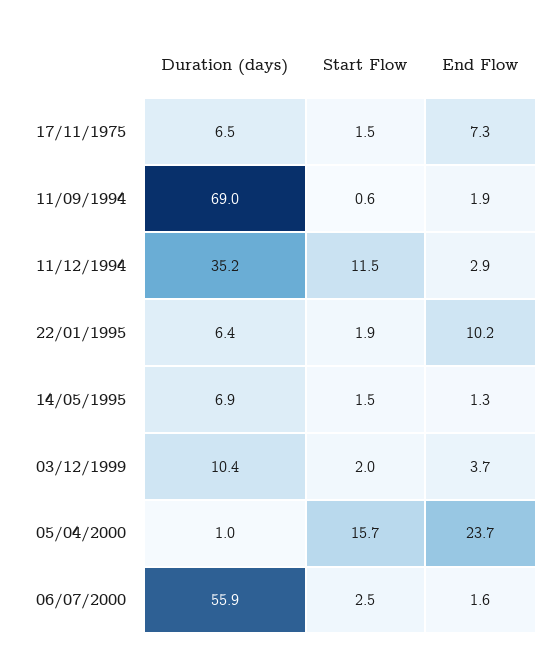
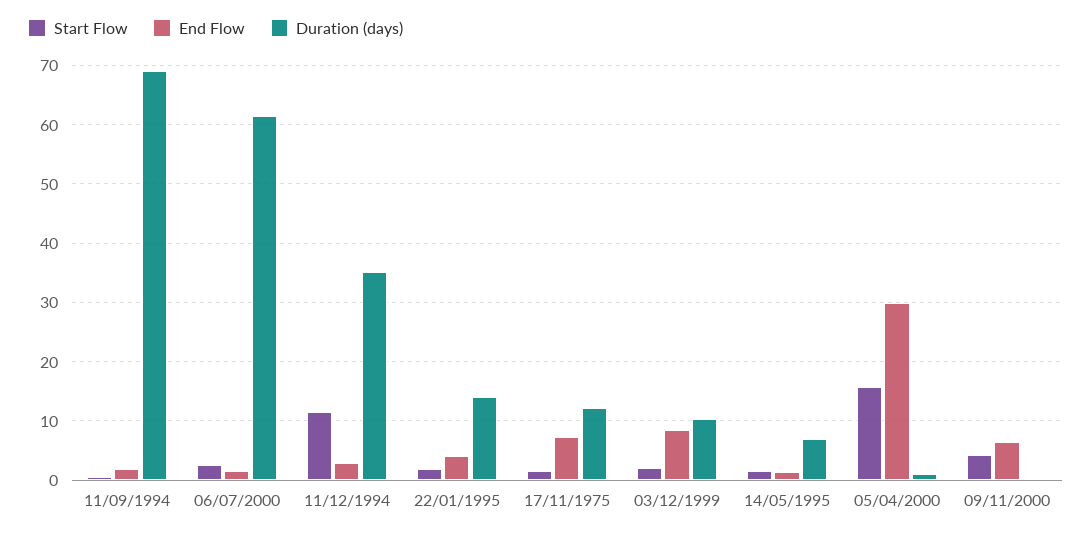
  {
    "Duration (days)": {
-     "17/11/1975": 6.5,
+     "17/11/1975": 12,
      "11/09/1994": 69,
      "11/12/1994": 35.2,
-     "22/01/1995": 6.4,
+     "22/01/1995": 14,
      "14/05/1995": 6.9,
      "03/12/1999": 10.4,
      "05/04/2000": 1,
-     "06/07/2000": 55.9
+     "06/07/2000": 62,
+     "09/11/2000": 0
    },
    "Start Flow": {
      "17/11/1975": 1.5,
      "11/09/1994": 0.6,
      "11/12/1994": 11.5,
      "22/01/1995": 1.9,
      "14/05/1995": 1.5,
      "03/12/1999": 2,
      "05/04/2000": 15.7,
-     "06/07/2000": 2.5
+     "06/07/2000": 2.5,
+     "09/11/2000": 4
    },
    "End Flow": {
      "17/11/1975": 7.3,
      "11/09/1994": 1.9,
      "11/12/1994": 2.9,
-     "22/01/1995": 10.2,
+     "22/01/1995": 4,
      "14/05/1995": 1.3,
-     "03/12/1999": 3.7,
+     "03/12/1999": 8,
-     "05/04/2000": 23.7,
+     "05/04/2000": 30,
-     "06/07/2000": 1.6
+     "06/07/2000": 1.6,
+     "09/11/2000": 6
    }
  }

